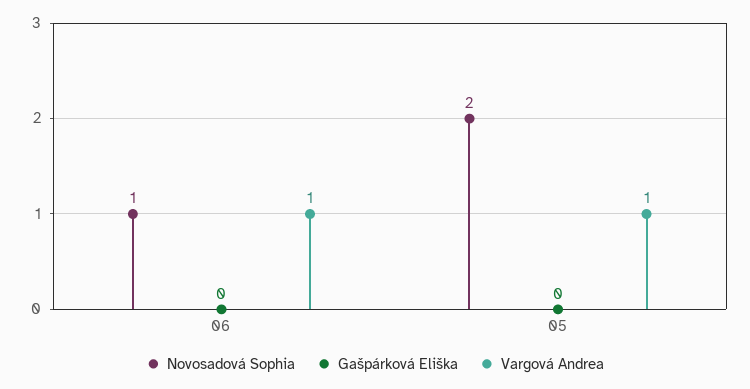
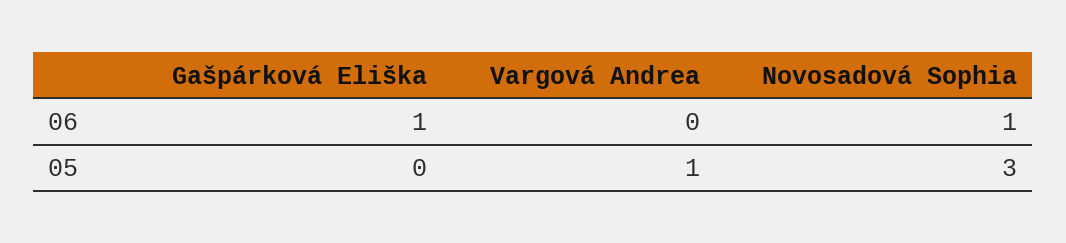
  {
    "Novosadová Sophia": {
      "06": 1,
-     "05": 2
+     "05": 3
    },
    "Gašpárková Eliška": {
-     "06": 0,
+     "06": 1,
      "05": 0
    },
    "Vargová Andrea": {
-     "06": 1,
+     "06": 0,
      "05": 1
    }
  }

